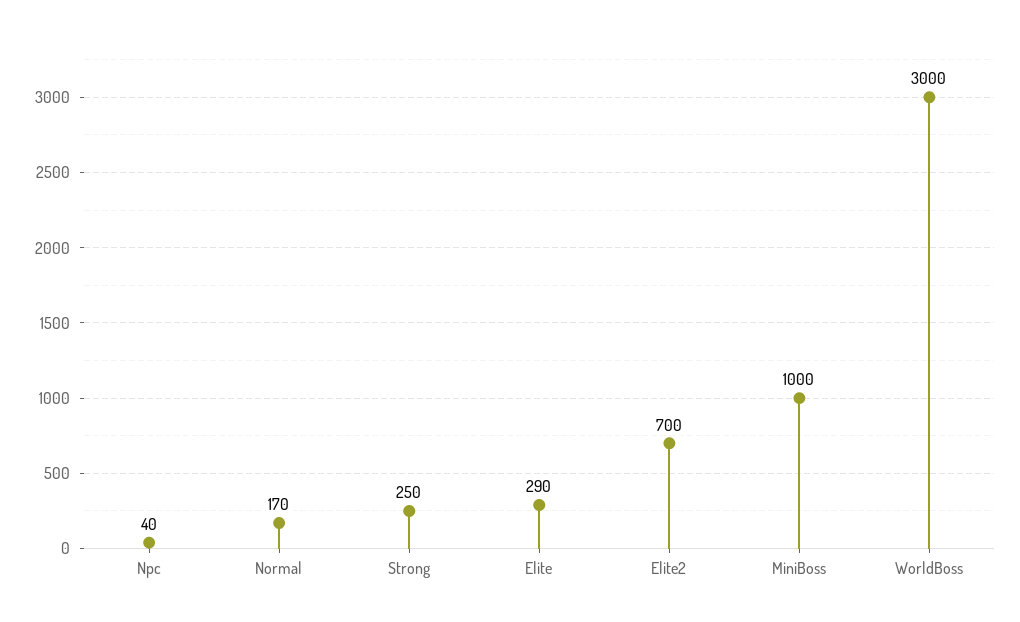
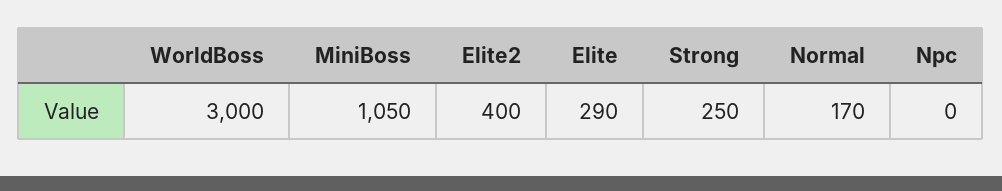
  {
-   "Npc": 40,
+   "Npc": 0,
    "Normal": 170,
    "Strong": 250,
    "Elite": 290,
-   "Elite2": 700,
+   "Elite2": 400,
-   "MiniBoss": 1000,
+   "MiniBoss": 1050,
    "WorldBoss": 3000
  }

